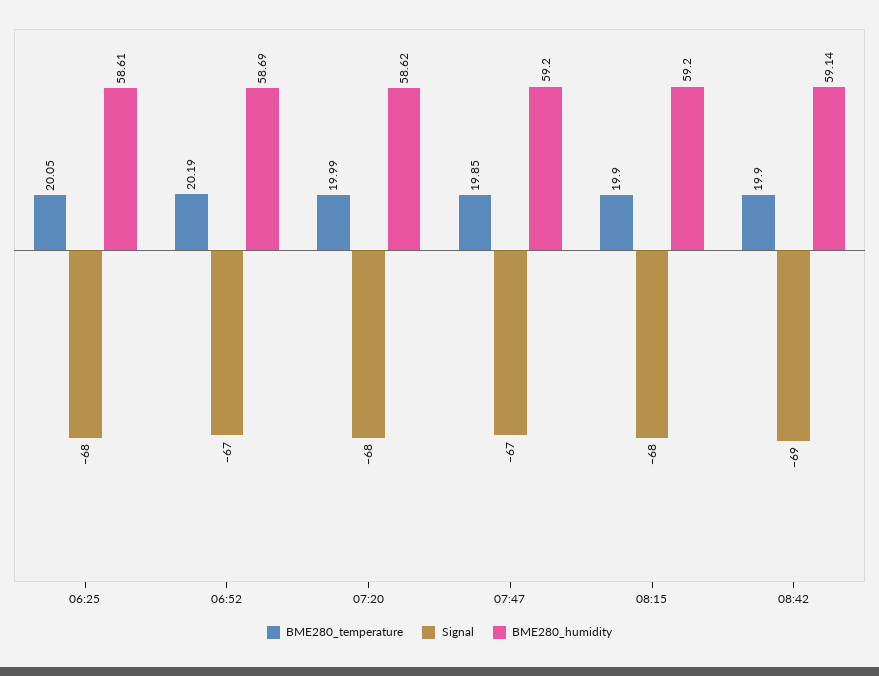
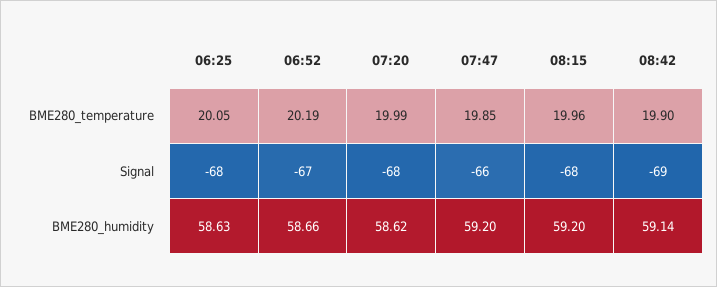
  {
    "BME280_temperature": {
      "06:25": 20.05,
      "06:52": 20.19,
      "07:20": 19.99,
      "07:47": 19.85,
-     "08:15": 19.9,
+     "08:15": 19.96,
      "08:42": 19.9
    },
    "Signal": {
      "06:25": -68,
      "06:52": -67,
      "07:20": -68,
-     "07:47": -67,
+     "07:47": -66,
      "08:15": -68,
      "08:42": -69
    },
    "BME280_humidity": {
-     "06:25": 58.61,
+     "06:25": 58.63,
-     "06:52": 58.69,
+     "06:52": 58.66,
      "07:20": 58.62,
      "07:47": 59.2,
      "08:15": 59.2,
      "08:42": 59.14
    }
  }

